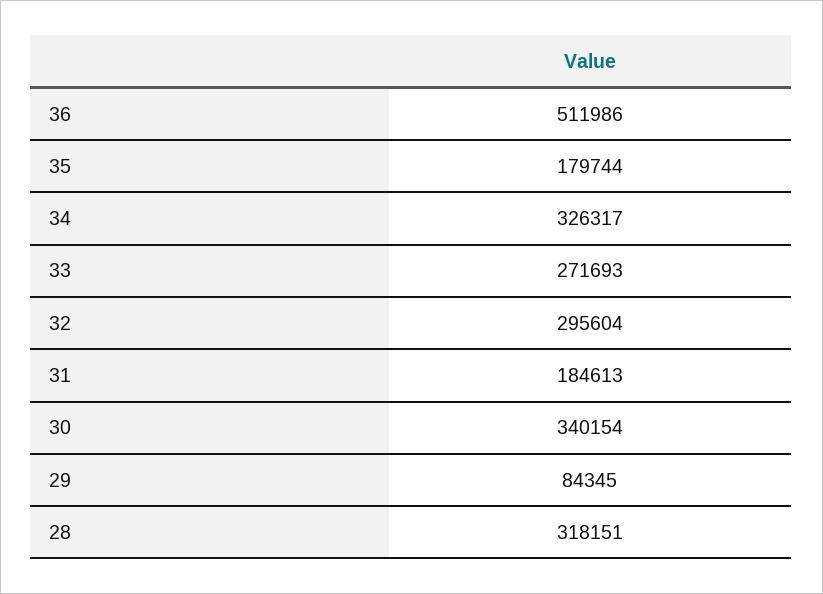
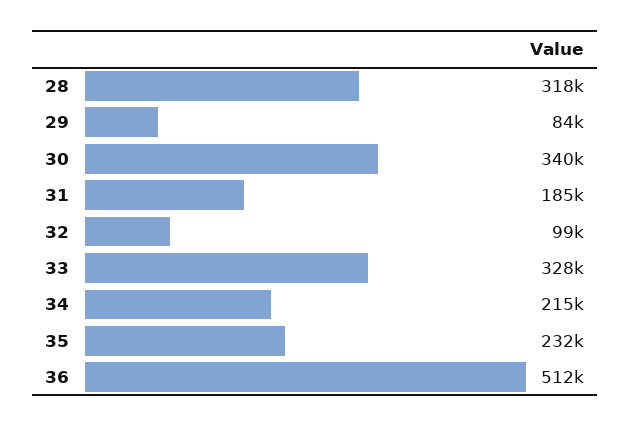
  {
    "36": 511986,
-   "35": 179744,
+   "35": 232000,
-   "34": 326317,
+   "34": 215000,
-   "33": 271693,
+   "33": 328000,
-   "32": 295604,
+   "32": 99000,
    "31": 184613,
    "30": 340154,
    "29": 84345,
    "28": 318151
  }

